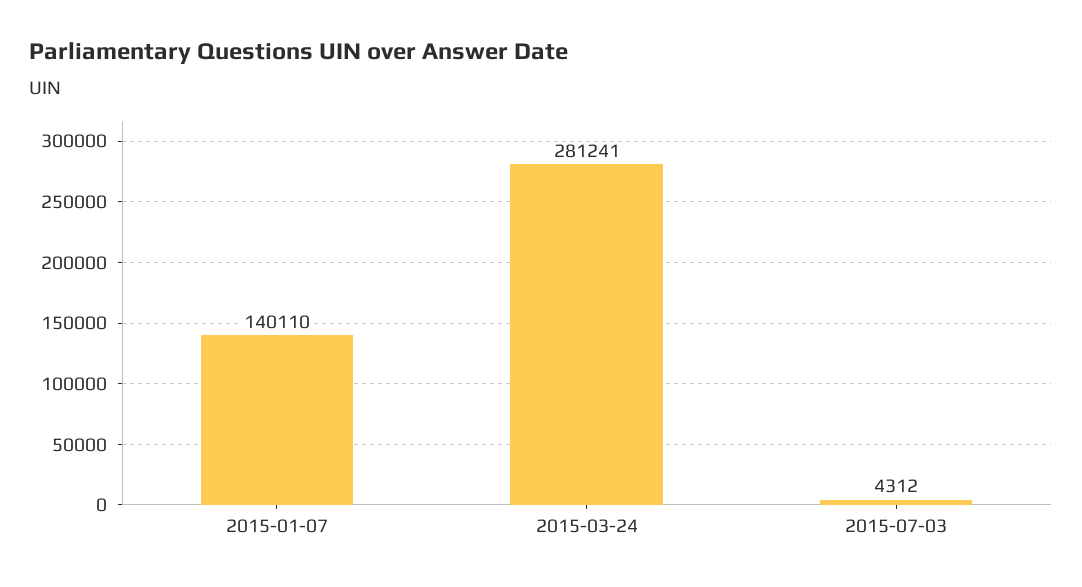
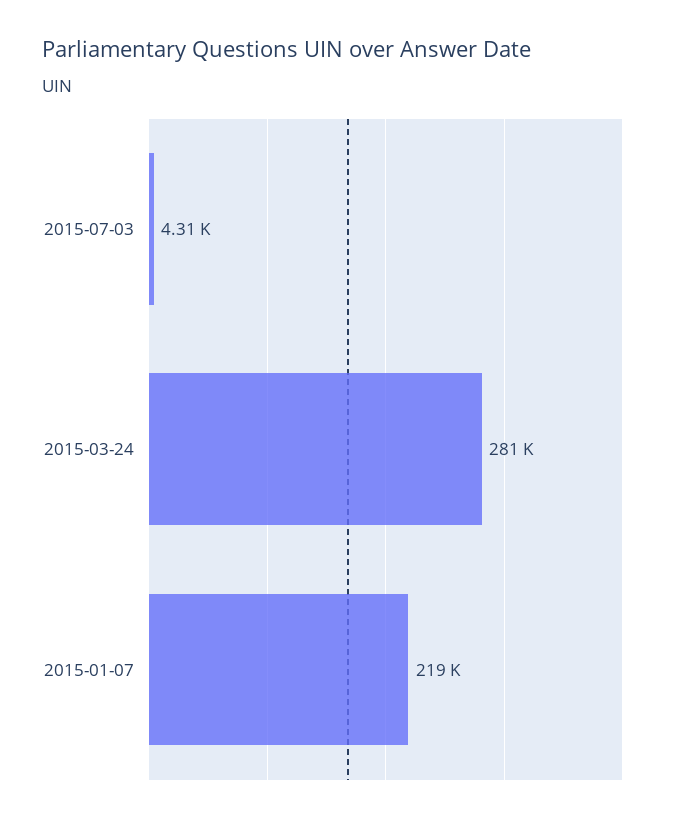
  {
-   "2015-01-07": 140110,
+   "2015-01-07": 219000,
    "2015-03-24": 281241,
    "2015-07-03": 4312
  }

